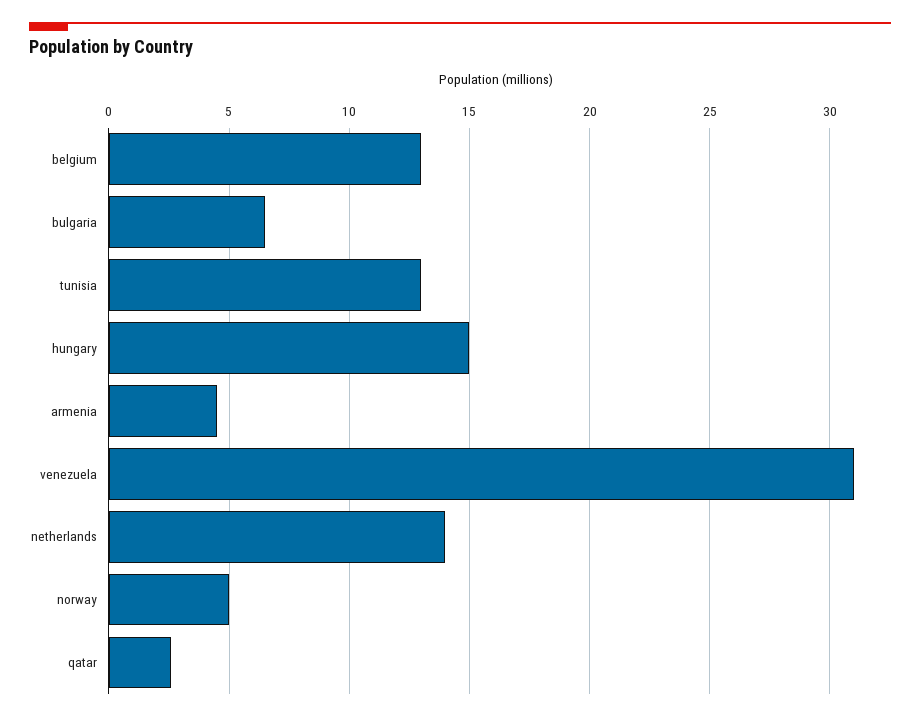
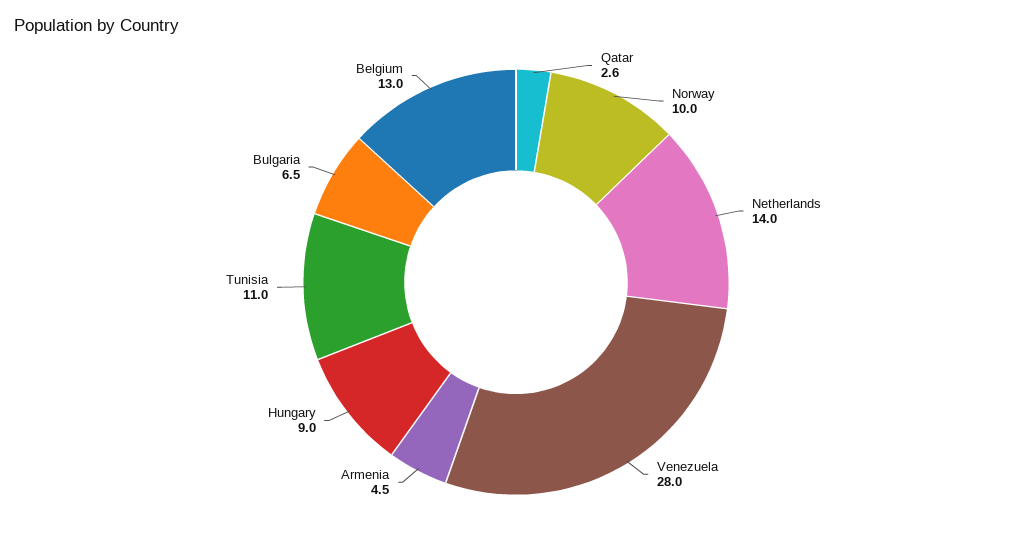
  {
    "belgium": 13,
    "bulgaria": 6.5,
-   "tunisia": 13,
+   "tunisia": 11,
-   "hungary": 15,
+   "hungary": 9,
    "armenia": 4.5,
-   "venezuela": 31,
+   "venezuela": 28,
    "netherlands": 14,
-   "norway": 5,
+   "norway": 10,
    "qatar": 2.6
  }

